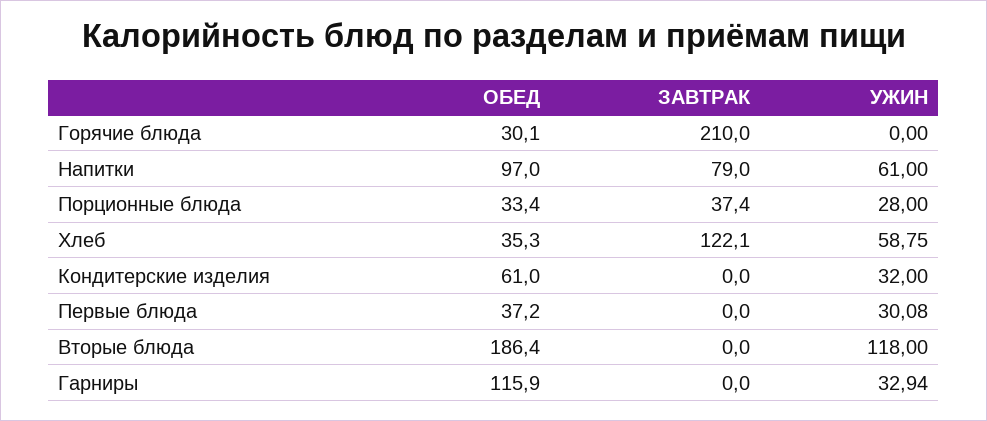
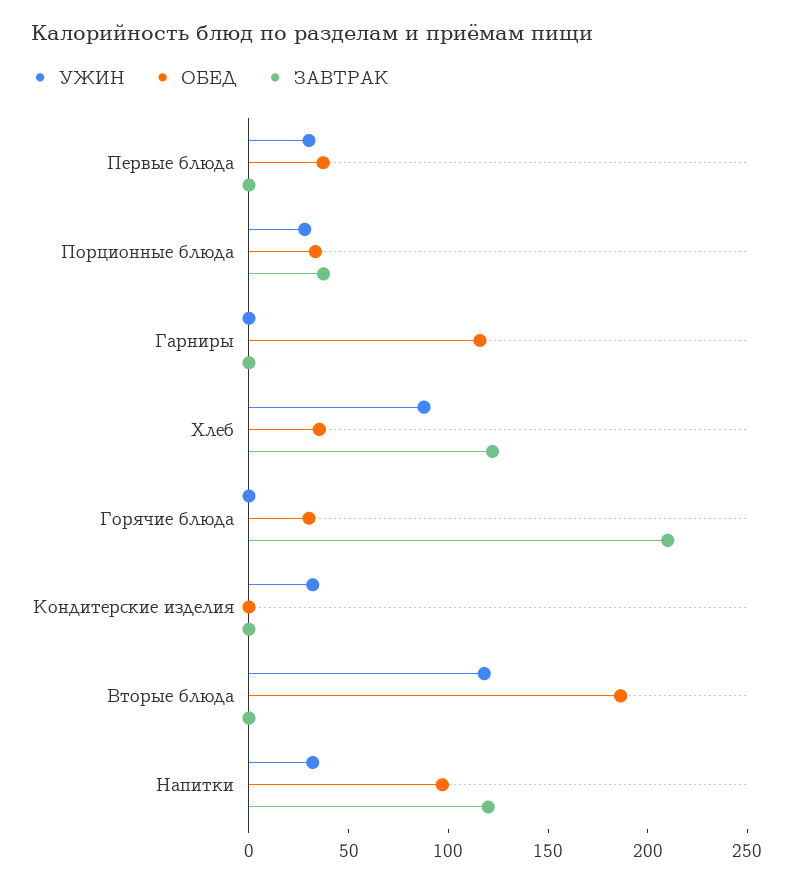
  {
    "ОБЕД": {
      "Горячие блюда": 30.1,
      "Напитки": 97,
      "Порционные блюда": 33.4,
      "Хлеб": 35.3,
-     "Кондитерские изделия": 61,
+     "Кондитерские изделия": 0,
      "Первые блюда": 37.2,
      "Вторые блюда": 186.4,
      "Гарниры": 115.9
    },
    "ЗАВТРАК": {
      "Горячие блюда": 210,
-     "Напитки": 79,
+     "Напитки": 120,
      "Порционные блюда": 37.4,
      "Хлеб": 122.1,
      "Кондитерские изделия": 0,
      "Первые блюда": 0,
      "Вторые блюда": 0,
      "Гарниры": 0
    },
    "УЖИН": {
      "Горячие блюда": 0,
-     "Напитки": 61,
+     "Напитки": 30,
      "Порционные блюда": 28,
-     "Хлеб": 58.75,
+     "Хлеб": 90,
      "Кондитерские изделия": 32,
      "Первые блюда": 30.08,
      "Вторые блюда": 118,
-     "Гарниры": 32.94
+     "Гарниры": 0
    }
  }

